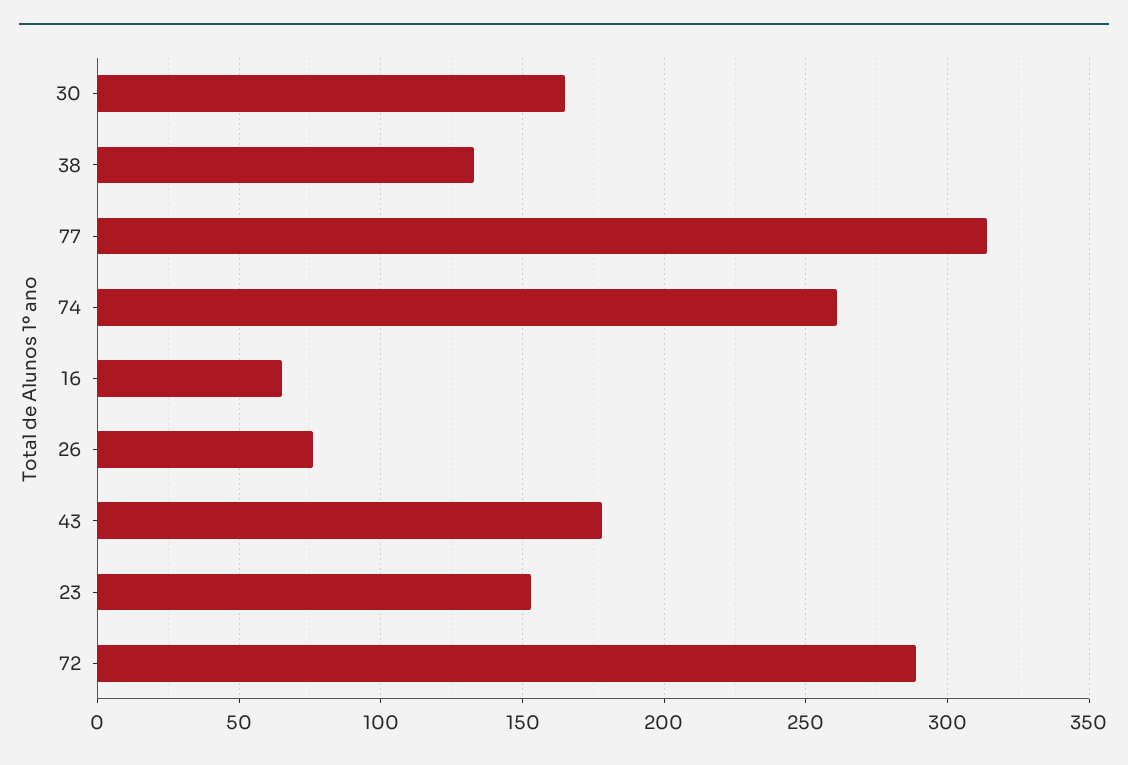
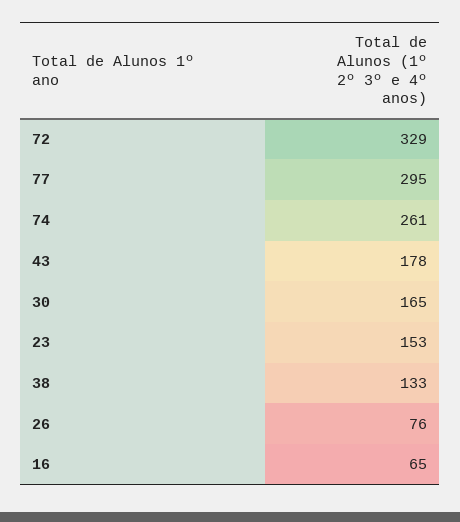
  {
    "30": 165,
    "38": 133,
-   "77": 315,
+   "77": 295,
    "74": 261,
    "16": 65,
    "26": 76,
    "43": 178,
    "23": 153,
-   "72": 290
+   "72": 329
  }

